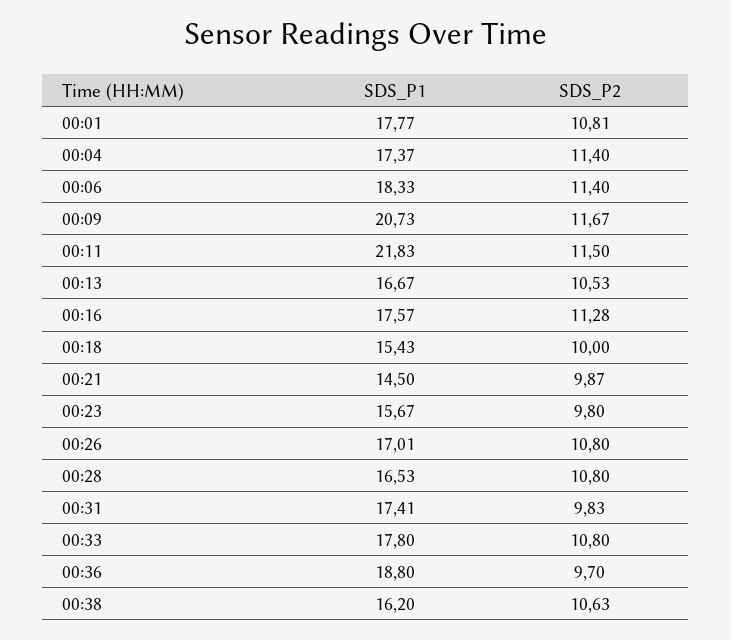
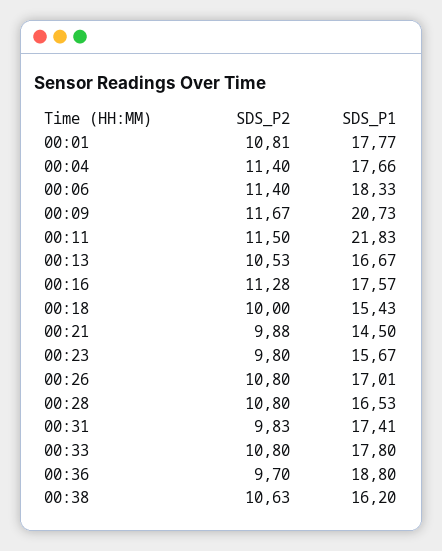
  {
    "SDS_P1": {
      "00:01": 17.77,
-     "00:04": 17.37,
+     "00:04": 17.66,
      "00:06": 18.33,
      "00:09": 20.73,
      "00:11": 21.83,
      "00:13": 16.67,
      "00:16": 17.57,
      "00:18": 15.43,
      "00:21": 14.5,
      "00:23": 15.67,
      "00:26": 17.01,
      "00:28": 16.53,
      "00:31": 17.41,
      "00:33": 17.8,
      "00:36": 18.8,
      "00:38": 16.2
    },
    "SDS_P2": {
      "00:01": 10.81,
      "00:04": 11.4,
      "00:06": 11.4,
      "00:09": 11.67,
      "00:11": 11.5,
      "00:13": 10.53,
      "00:16": 11.28,
      "00:18": 10,
-     "00:21": 9.87,
+     "00:21": 9.88,
      "00:23": 9.8,
      "00:26": 10.8,
      "00:28": 10.8,
      "00:31": 9.83,
      "00:33": 10.8,
      "00:36": 9.7,
      "00:38": 10.63
    }
  }

